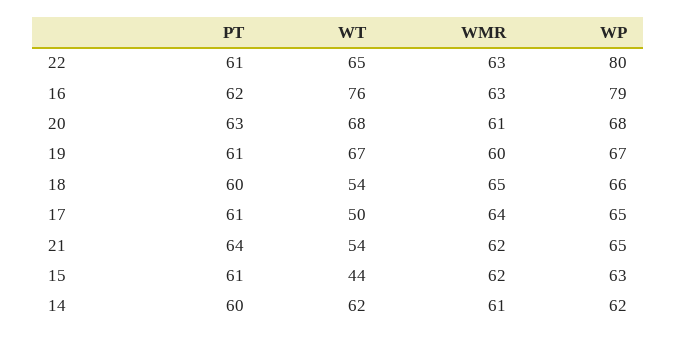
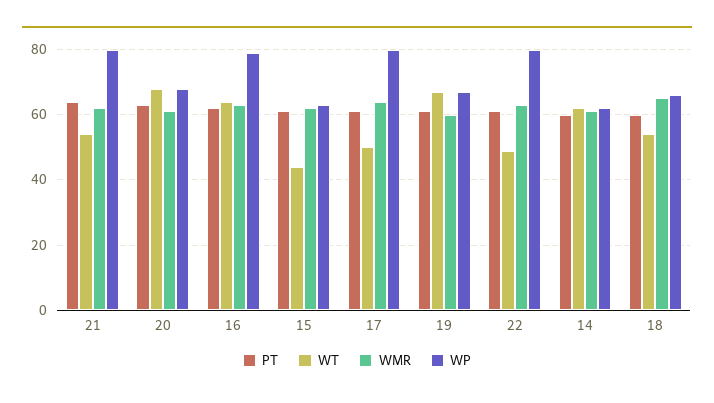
  {
    "PT": {
      "22": 61,
      "16": 62,
      "20": 63,
      "19": 61,
      "18": 60,
      "17": 61,
      "21": 64,
      "15": 61,
      "14": 60
    },
    "WT": {
-     "22": 65,
+     "22": 50,
-     "16": 76,
+     "16": 65,
      "20": 68,
      "19": 67,
      "18": 54,
      "17": 50,
      "21": 54,
      "15": 44,
      "14": 62
    },
    "WMR": {
      "22": 63,
      "16": 63,
      "20": 61,
      "19": 60,
      "18": 65,
      "17": 64,
      "21": 62,
      "15": 62,
      "14": 61
    },
    "WP": {
      "22": 80,
      "16": 79,
      "20": 68,
      "19": 67,
      "18": 66,
-     "17": 65,
+     "17": 80,
-     "21": 65,
+     "21": 80,
      "15": 63,
      "14": 62
    }
  }

